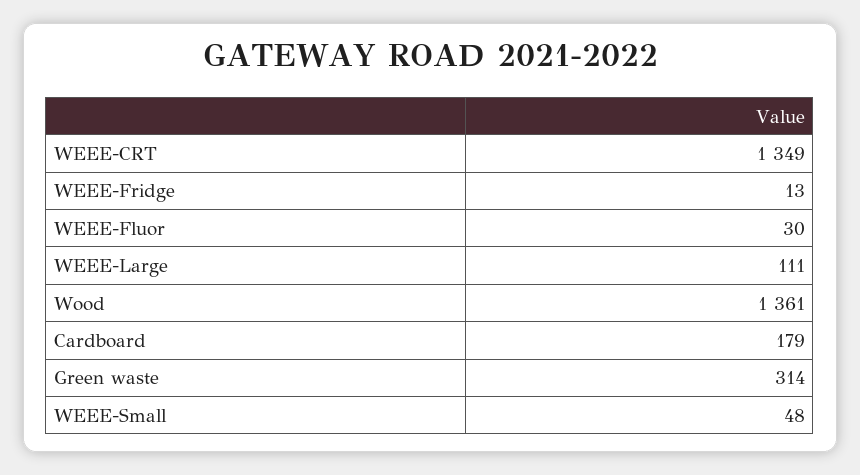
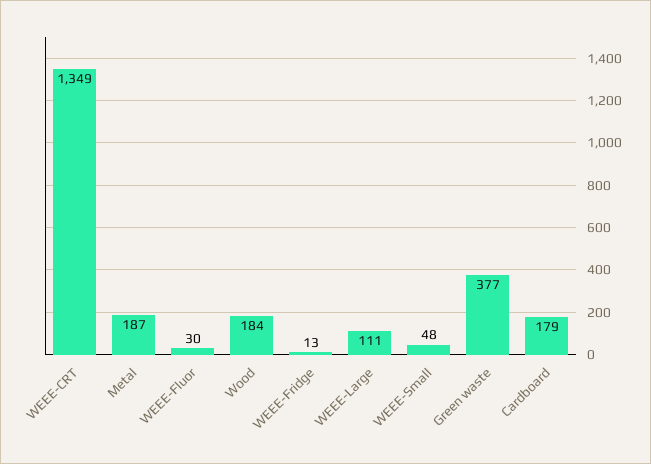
  {
    "WEEE-CRT": 1349,
    "WEEE-Fridge": 13,
    "WEEE-Fluor": 30,
    "WEEE-Large": 111,
-   "Wood": 1361,
+   "Wood": 184,
    "Cardboard": 179,
-   "Green waste": 314,
+   "Green waste": 377,
-   "WEEE-Small": 48
+   "WEEE-Small": 48,
+   "Metal": 187
  }

